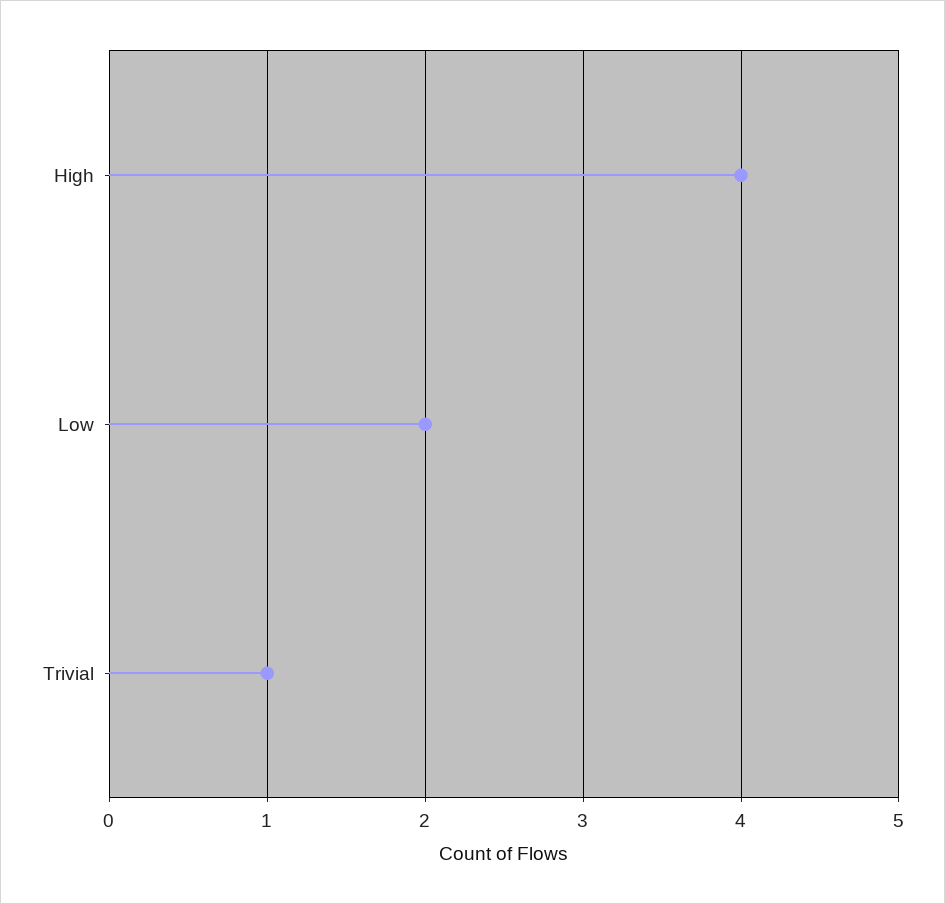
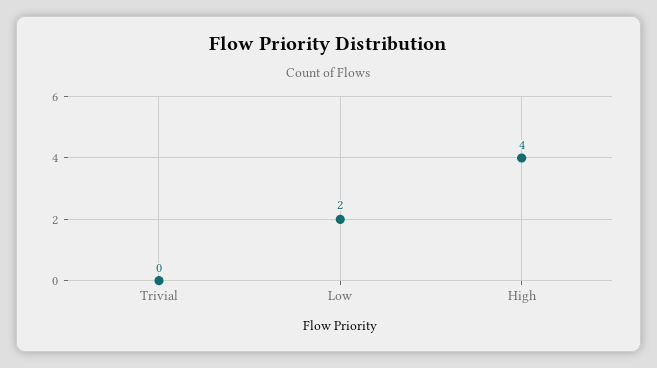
  {
    "High": 4,
    "Low": 2,
-   "Trivial": 1
+   "Trivial": 0
  }

